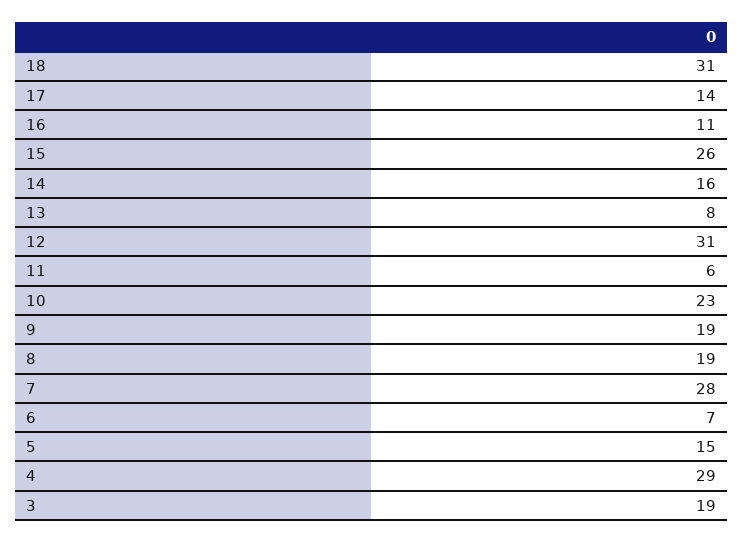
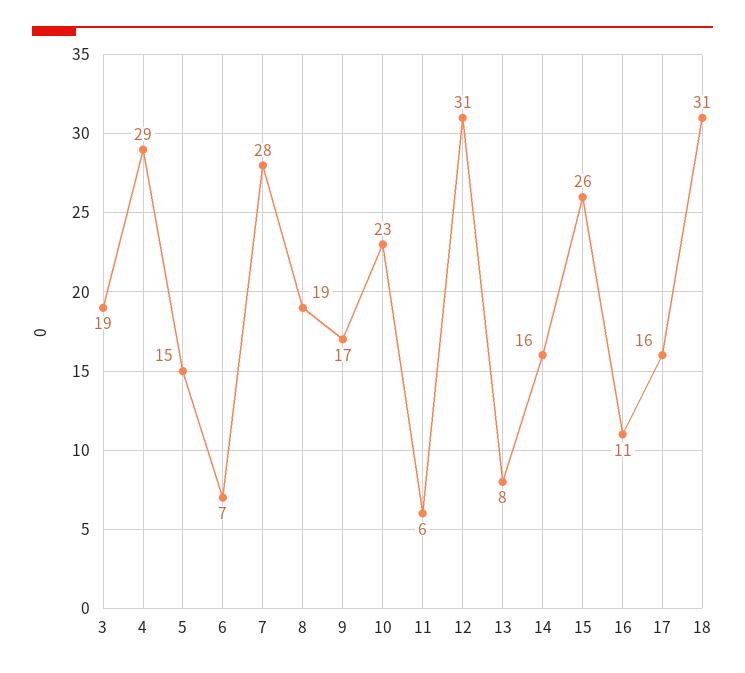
  {
    "18": 31,
-   "17": 14,
+   "17": 16,
    "16": 11,
    "15": 26,
    "14": 16,
    "13": 8,
    "12": 31,
    "11": 6,
    "10": 23,
-   "9": 19,
+   "9": 17,
    "8": 19,
    "7": 28,
    "6": 7,
    "5": 15,
    "4": 29,
    "3": 19
  }

